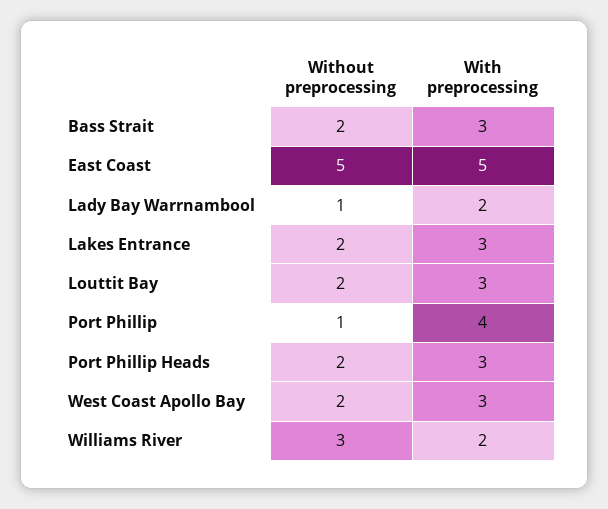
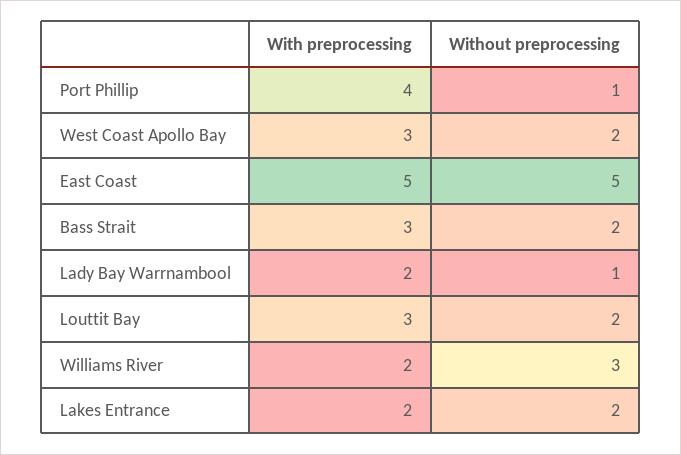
  {
    "Without preprocessing": {
      "Bass Strait": 2,
      "East Coast": 5,
      "Lady Bay Warrnambool": 1,
      "Lakes Entrance": 2,
      "Louttit Bay": 2,
      "Port Phillip": 1,
-     "Port Phillip Heads": 2,
      "West Coast Apollo Bay": 2,
      "Williams River": 3
    },
    "With preprocessing": {
      "Bass Strait": 3,
      "East Coast": 5,
      "Lady Bay Warrnambool": 2,
-     "Lakes Entrance": 3,
+     "Lakes Entrance": 2,
      "Louttit Bay": 3,
      "Port Phillip": 4,
-     "Port Phillip Heads": 3,
      "West Coast Apollo Bay": 3,
      "Williams River": 2
    }
  }

